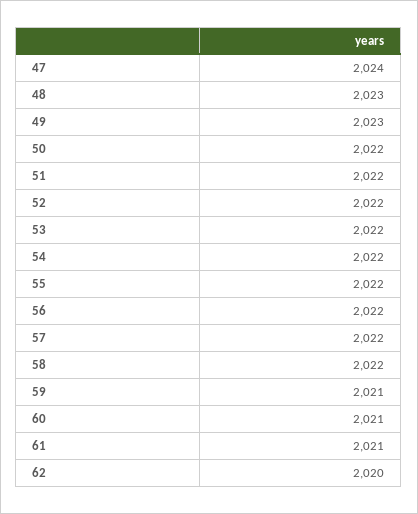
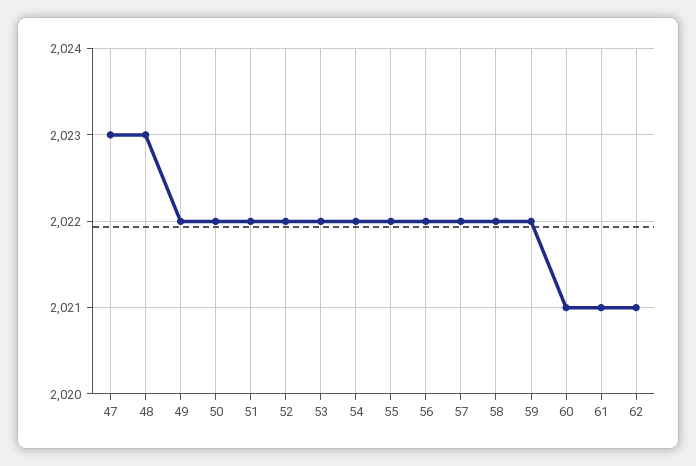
  {
-   "47": 2024,
+   "47": 2023,
    "48": 2023,
-   "49": 2023,
+   "49": 2022,
    "50": 2022,
    "51": 2022,
    "52": 2022,
    "53": 2022,
    "54": 2022,
    "55": 2022,
    "56": 2022,
    "57": 2022,
    "58": 2022,
-   "59": 2021,
+   "59": 2022,
    "60": 2021,
    "61": 2021,
-   "62": 2020
+   "62": 2021
  }

